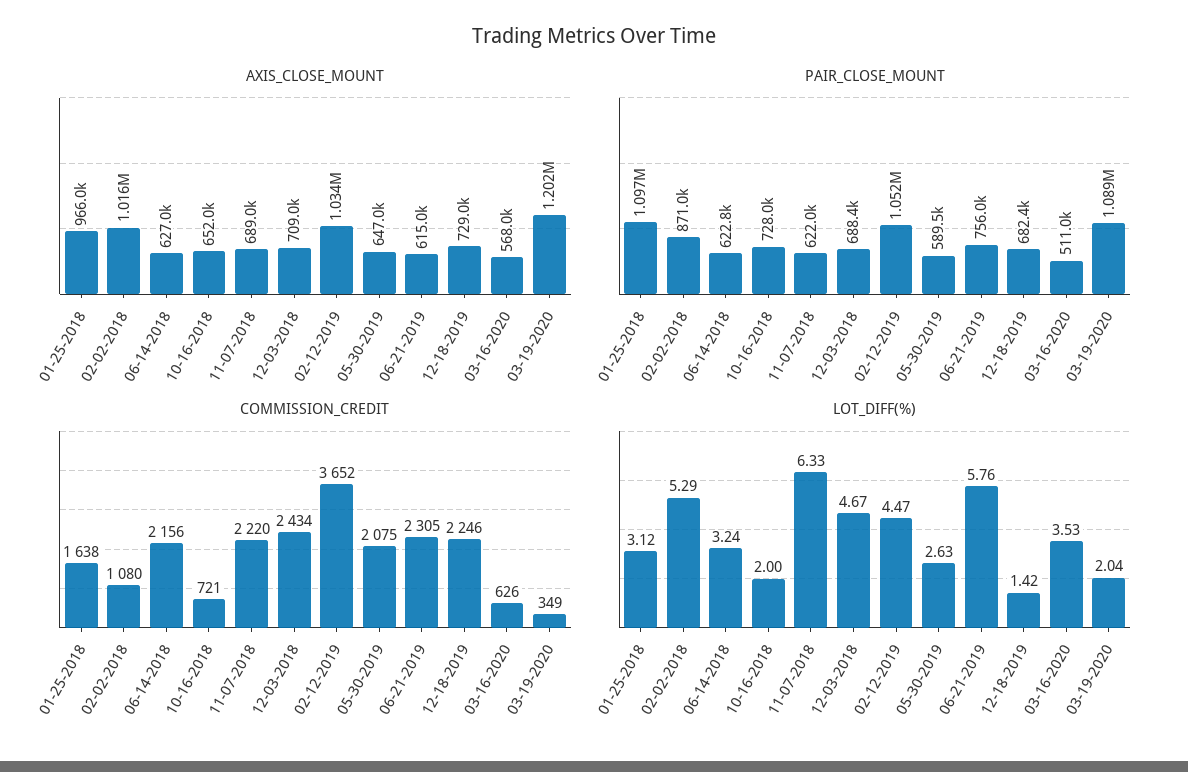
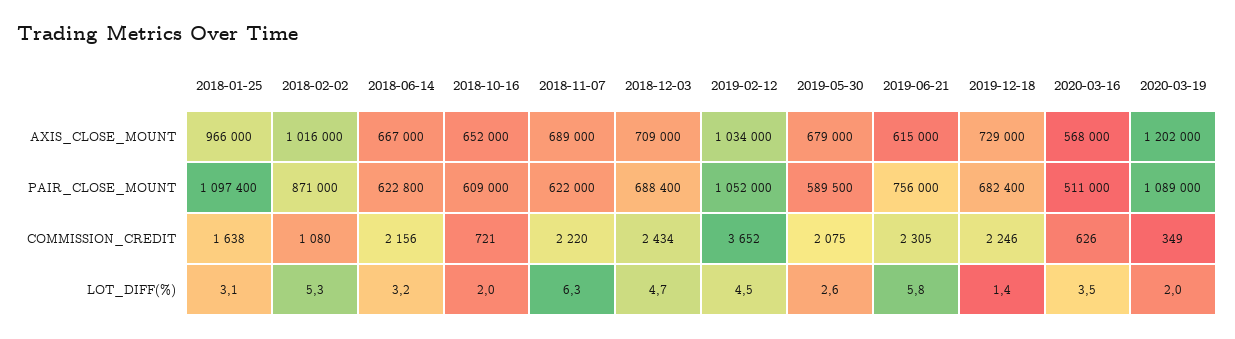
  {
    "AXIS_CLOSE_MOUNT": {
      "01-25-2018": 966000,
      "02-02-2018": 1016000,
-     "06-14-2018": 627000,
+     "06-14-2018": 667000,
      "10-16-2018": 652000,
      "11-07-2018": 689000,
      "12-03-2018": 709000,
      "02-12-2019": 1034000,
-     "05-30-2019": 647000,
+     "05-30-2019": 679000,
      "06-21-2019": 615000,
      "12-18-2019": 729000,
      "03-16-2020": 568000,
      "03-19-2020": 1202000
    },
    "PAIR_CLOSE_MOUNT": {
      "01-25-2018": 1097400,
      "02-02-2018": 871000,
      "06-14-2018": 622800,
-     "10-16-2018": 728000,
+     "10-16-2018": 609000,
      "11-07-2018": 622000,
      "12-03-2018": 688400,
      "02-12-2019": 1052000,
      "05-30-2019": 589500,
      "06-21-2019": 756000,
      "12-18-2019": 682400,
      "03-16-2020": 511000,
      "03-19-2020": 1089000
    },
    "COMMISSION_CREDIT": {
      "01-25-2018": 1638,
      "02-02-2018": 1080,
      "06-14-2018": 2156,
      "10-16-2018": 721,
      "11-07-2018": 2220,
      "12-03-2018": 2434,
      "02-12-2019": 3652,
      "05-30-2019": 2075,
      "06-21-2019": 2305,
      "12-18-2019": 2246,
      "03-16-2020": 626,
      "03-19-2020": 349
    },
    "LOT_DIFF(%)": {
      "01-25-2018": 3.12,
      "02-02-2018": 5.29,
      "06-14-2018": 3.24,
      "10-16-2018": 2,
      "11-07-2018": 6.33,
      "12-03-2018": 4.67,
      "02-12-2019": 4.47,
      "05-30-2019": 2.63,
      "06-21-2019": 5.76,
      "12-18-2019": 1.42,
      "03-16-2020": 3.53,
      "03-19-2020": 2.04
    }
  }

